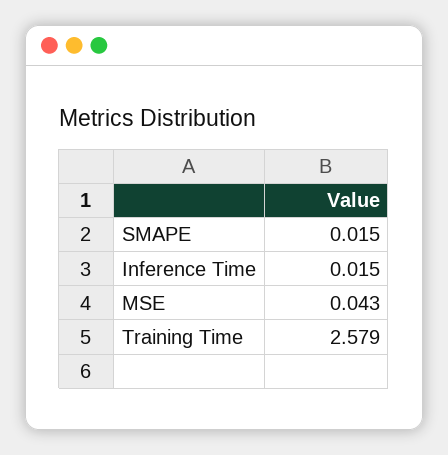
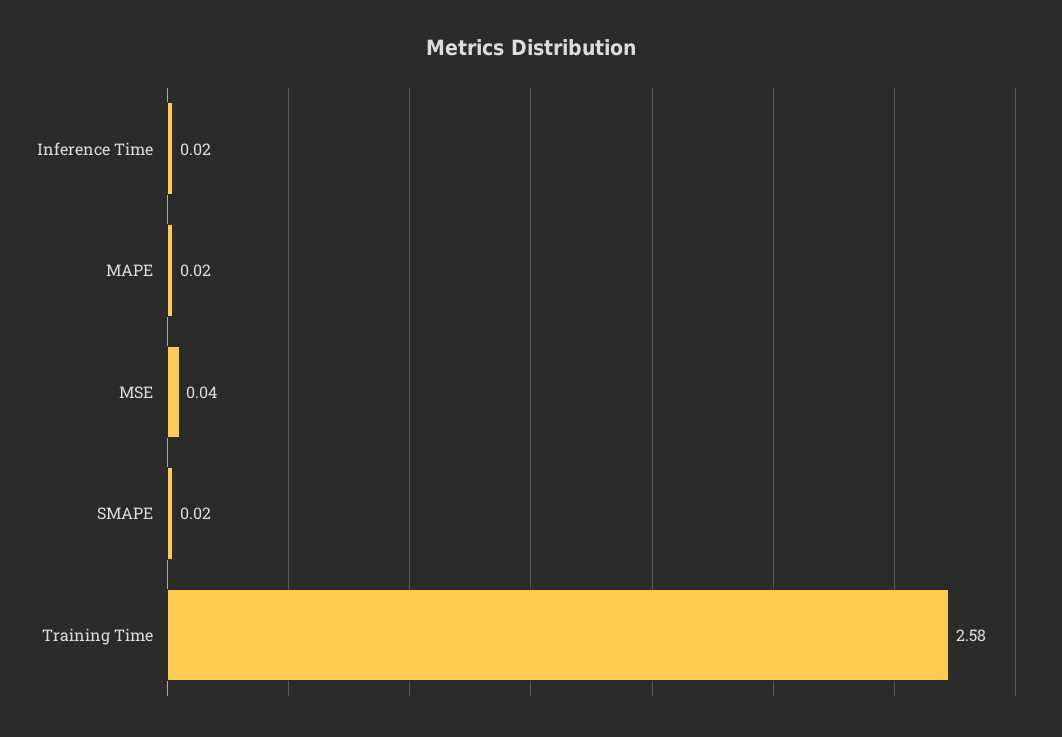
  {
    "SMAPE": 0.015,
    "Inference Time": 0.015,
    "MSE": 0.043,
-   "Training Time": 2.579
+   "Training Time": 2.579,
+   "MAPE": 0.02
  }

